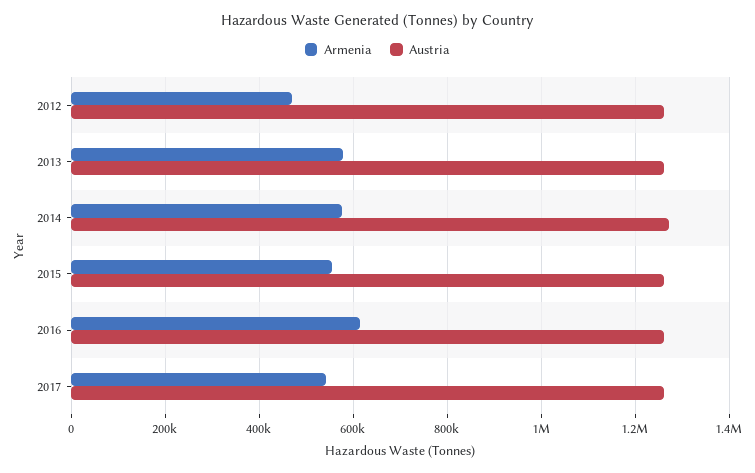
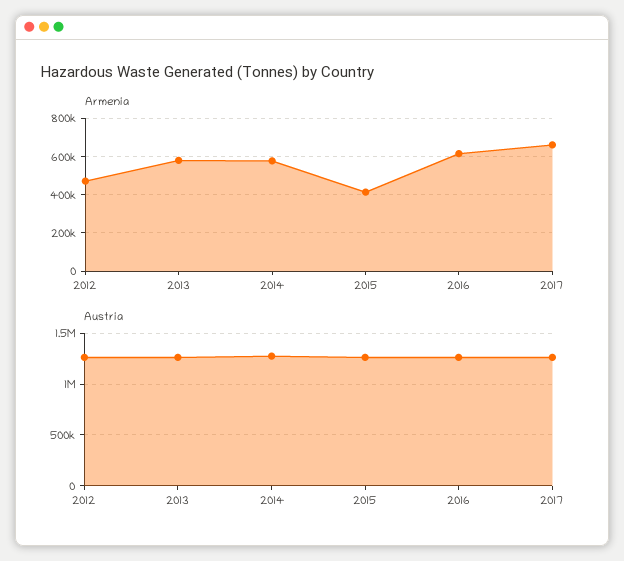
  {
    "Armenia": {
      "2012": 480000,
      "2013": 580000,
      "2014": 580000,
-     "2015": 560000,
+     "2015": 400000,
      "2016": 620000,
-     "2017": 540000
+     "2017": 650000
    },
    "Austria": {
      "2012": 1260000,
      "2013": 1260000,
      "2014": 1280000,
      "2015": 1260000,
      "2016": 1260000,
      "2017": 1260000
    }
  }

